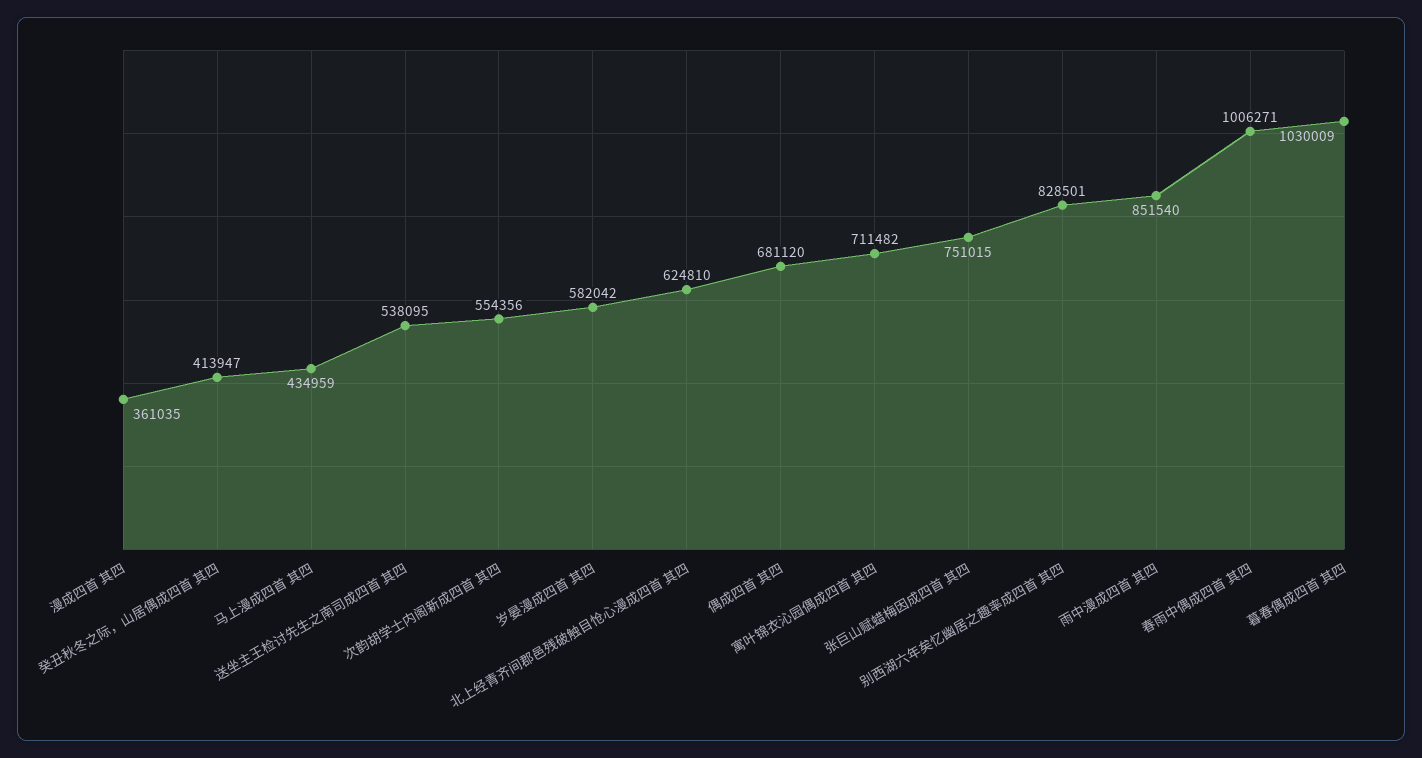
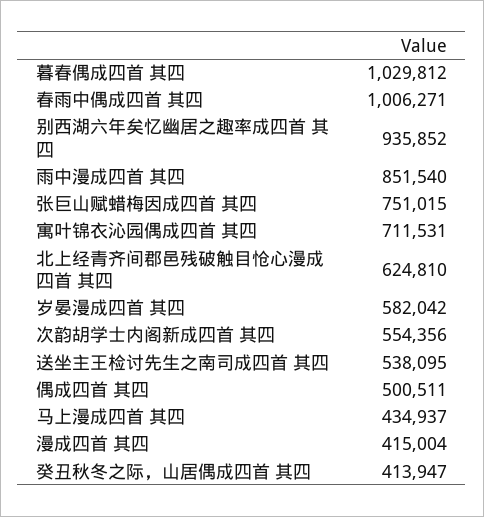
  {
-   "漫成四首 其四": 361035,
+   "漫成四首 其四": 415004,
    "癸丑秋冬之际，山居偶成四首 其四": 413947,
-   "马上漫成四首 其四": 434959,
+   "马上漫成四首 其四": 434937,
    "送坐主王检讨先生之南司成四首 其四": 538095,
    "次韵胡学士内阁新成四首 其四": 554356,
    "岁晏漫成四首 其四": 582042,
    "北上经青齐间郡邑残破触目怆心漫成四首 其四": 624810,
-   "偶成四首 其四": 681120,
+   "偶成四首 其四": 500511,
-   "寓叶锦衣沁园偶成四首 其四": 711482,
+   "寓叶锦衣沁园偶成四首 其四": 711531,
    "张巨山赋蜡梅因成四首 其四": 751015,
-   "别西湖六年矣忆幽居之趣率成四首 其四": 828501,
+   "别西湖六年矣忆幽居之趣率成四首 其四": 935852,
    "雨中漫成四首 其四": 851540,
    "春雨中偶成四首 其四": 1006271,
-   "暮春偶成四首 其四": 1030009
+   "暮春偶成四首 其四": 1029812
  }

